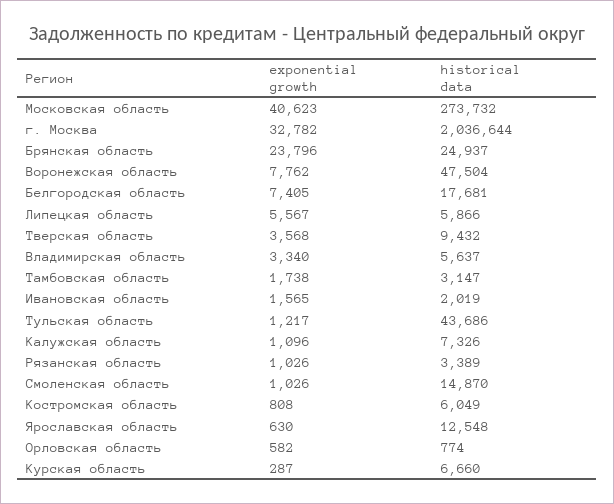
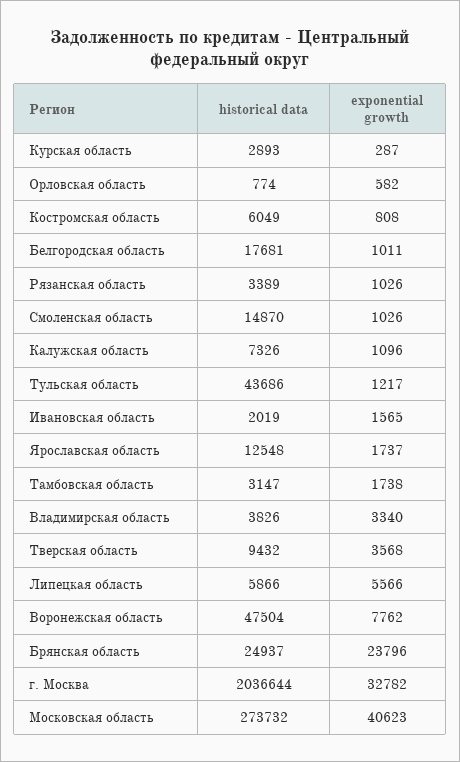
  {
    "exponential growth": {
      "Московская область": 40623,
      "г. Москва": 32782,
      "Брянская область": 23796,
      "Воронежская область": 7762,
-     "Белгородская область": 7405,
+     "Белгородская область": 1011,
-     "Липецкая область": 5567,
+     "Липецкая область": 5566,
      "Тверская область": 3568,
      "Владимирская область": 3340,
      "Тамбовская область": 1738,
      "Ивановская область": 1565,
      "Тульская область": 1217,
      "Калужская область": 1096,
      "Рязанская область": 1026,
      "Смоленская область": 1026,
      "Костромская область": 808,
-     "Ярославская область": 630,
+     "Ярославская область": 1737,
      "Орловская область": 582,
      "Курская область": 287
    },
    "historical data": {
      "Московская область": 273732,
      "г. Москва": 2036644,
      "Брянская область": 24937,
      "Воронежская область": 47504,
      "Белгородская область": 17681,
      "Липецкая область": 5866,
      "Тверская область": 9432,
-     "Владимирская область": 5637,
+     "Владимирская область": 3826,
      "Тамбовская область": 3147,
      "Ивановская область": 2019,
      "Тульская область": 43686,
      "Калужская область": 7326,
      "Рязанская область": 3389,
      "Смоленская область": 14870,
      "Костромская область": 6049,
      "Ярославская область": 12548,
      "Орловская область": 774,
-     "Курская область": 6660
+     "Курская область": 2893
    }
  }

